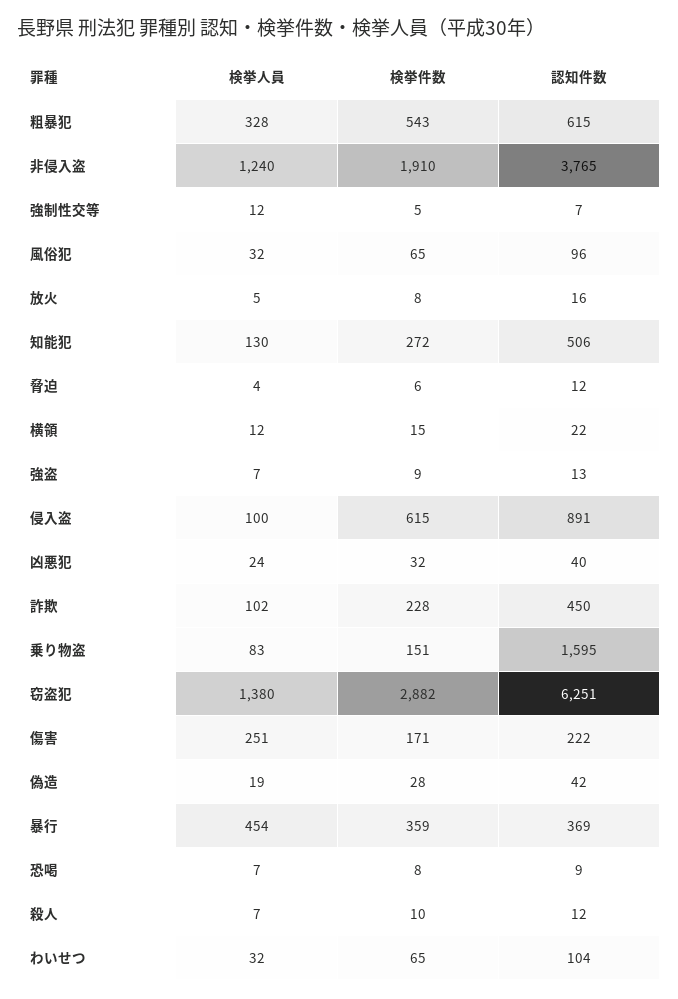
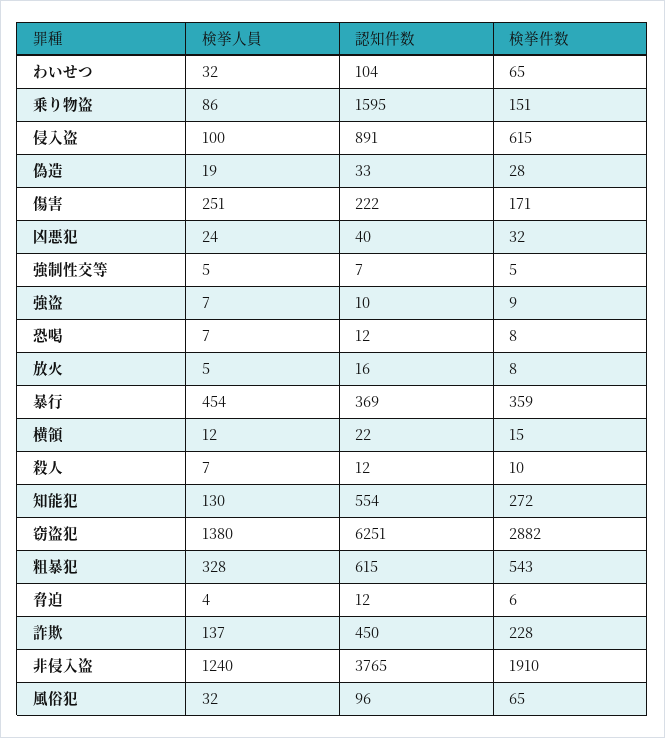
  {
    "検挙人員": {
      "粗暴犯": 328,
      "非侵入盗": 1240,
-     "強制性交等": 12,
+     "強制性交等": 5,
      "風俗犯": 32,
      "放火": 5,
      "知能犯": 130,
      "脅迫": 4,
      "横領": 12,
      "強盗": 7,
      "侵入盗": 100,
      "凶悪犯": 24,
-     "詐欺": 102,
+     "詐欺": 137,
-     "乗り物盗": 83,
+     "乗り物盗": 86,
      "窃盗犯": 1380,
      "傷害": 251,
      "偽造": 19,
      "暴行": 454,
      "恐喝": 7,
      "殺人": 7,
      "わいせつ": 32
    },
    "検挙件数": {
      "粗暴犯": 543,
      "非侵入盗": 1910,
      "強制性交等": 5,
      "風俗犯": 65,
      "放火": 8,
      "知能犯": 272,
      "脅迫": 6,
      "横領": 15,
      "強盗": 9,
      "侵入盗": 615,
      "凶悪犯": 32,
      "詐欺": 228,
      "乗り物盗": 151,
      "窃盗犯": 2882,
      "傷害": 171,
      "偽造": 28,
      "暴行": 359,
      "恐喝": 8,
      "殺人": 10,
      "わいせつ": 65
    },
    "認知件数": {
      "粗暴犯": 615,
      "非侵入盗": 3765,
      "強制性交等": 7,
      "風俗犯": 96,
      "放火": 16,
-     "知能犯": 506,
+     "知能犯": 554,
      "脅迫": 12,
      "横領": 22,
-     "強盗": 13,
+     "強盗": 10,
      "侵入盗": 891,
      "凶悪犯": 40,
      "詐欺": 450,
      "乗り物盗": 1595,
      "窃盗犯": 6251,
      "傷害": 222,
-     "偽造": 42,
+     "偽造": 33,
      "暴行": 369,
-     "恐喝": 9,
+     "恐喝": 12,
      "殺人": 12,
      "わいせつ": 104
    }
  }

